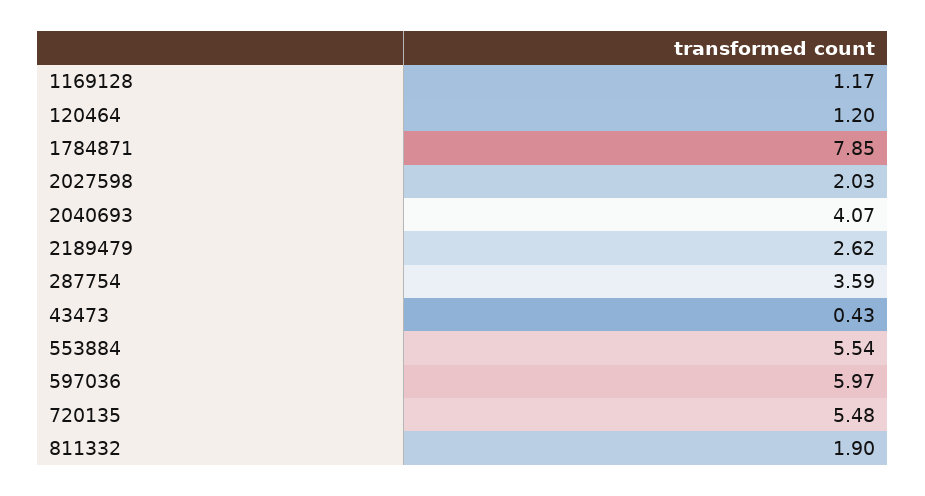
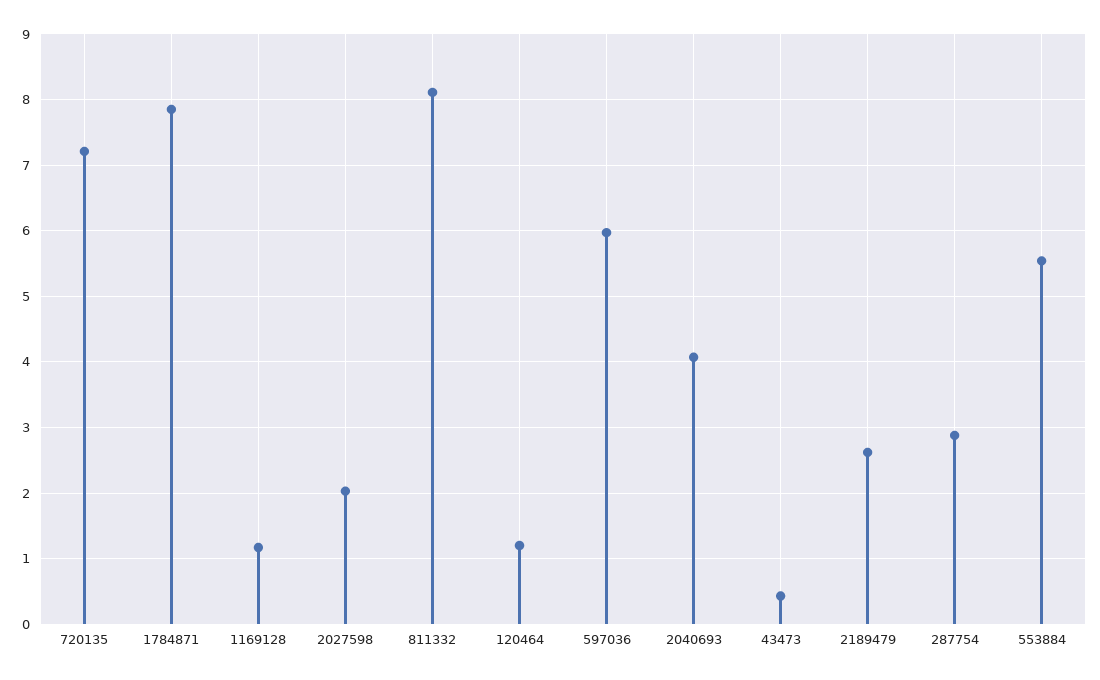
  {
    "1169128": 1.17,
    "120464": 1.2,
    "1784871": 7.85,
    "2027598": 2.03,
    "2040693": 4.07,
    "2189479": 2.62,
-   "287754": 3.59,
+   "287754": 2.9,
    "43473": 0.43,
    "553884": 5.54,
    "597036": 5.97,
-   "720135": 5.48,
+   "720135": 7.2,
-   "811332": 1.9
+   "811332": 8.1
  }

